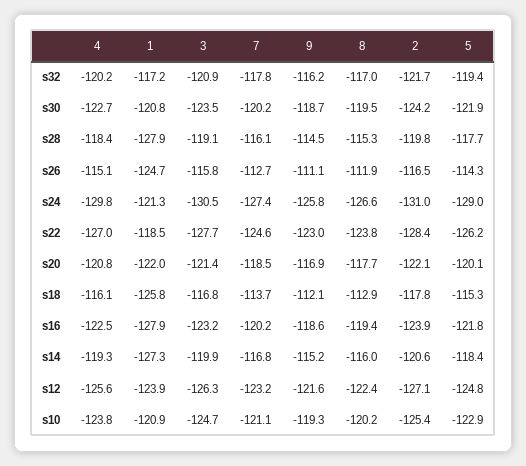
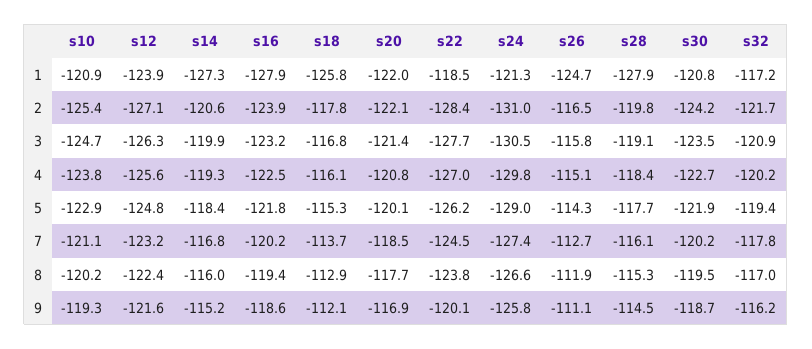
  {
    "4": {
      "s32": -120.2,
      "s30": -122.7,
      "s28": -118.4,
      "s26": -115.1,
      "s24": -129.8,
      "s22": -127,
      "s20": -120.8,
      "s18": -116.1,
      "s16": -122.5,
      "s14": -119.3,
      "s12": -125.6,
      "s10": -123.8
    },
    "1": {
      "s32": -117.2,
      "s30": -120.8,
      "s28": -127.9,
      "s26": -124.7,
      "s24": -121.3,
      "s22": -118.5,
      "s20": -122,
      "s18": -125.8,
      "s16": -127.9,
      "s14": -127.3,
      "s12": -123.9,
      "s10": -120.9
    },
    "3": {
      "s32": -120.9,
      "s30": -123.5,
      "s28": -119.1,
      "s26": -115.8,
      "s24": -130.5,
      "s22": -127.7,
      "s20": -121.4,
      "s18": -116.8,
      "s16": -123.2,
      "s14": -119.9,
      "s12": -126.3,
      "s10": -124.7
    },
    "7": {
      "s32": -117.8,
      "s30": -120.2,
      "s28": -116.1,
      "s26": -112.7,
      "s24": -127.4,
-     "s22": -124.6,
+     "s22": -124.5,
      "s20": -118.5,
      "s18": -113.7,
      "s16": -120.2,
      "s14": -116.8,
      "s12": -123.2,
      "s10": -121.1
    },
    "9": {
      "s32": -116.2,
      "s30": -118.7,
      "s28": -114.5,
      "s26": -111.1,
      "s24": -125.8,
-     "s22": -123,
+     "s22": -120.1,
      "s20": -116.9,
      "s18": -112.1,
      "s16": -118.6,
      "s14": -115.2,
      "s12": -121.6,
      "s10": -119.3
    },
    "8": {
      "s32": -117,
      "s30": -119.5,
      "s28": -115.3,
      "s26": -111.9,
      "s24": -126.6,
      "s22": -123.8,
      "s20": -117.7,
      "s18": -112.9,
      "s16": -119.4,
      "s14": -116,
      "s12": -122.4,
      "s10": -120.2
    },
    "2": {
      "s32": -121.7,
      "s30": -124.2,
      "s28": -119.8,
      "s26": -116.5,
      "s24": -131,
      "s22": -128.4,
      "s20": -122.1,
      "s18": -117.8,
      "s16": -123.9,
      "s14": -120.6,
      "s12": -127.1,
      "s10": -125.4
    },
    "5": {
      "s32": -119.4,
      "s30": -121.9,
      "s28": -117.7,
      "s26": -114.3,
      "s24": -129,
      "s22": -126.2,
      "s20": -120.1,
      "s18": -115.3,
      "s16": -121.8,
      "s14": -118.4,
      "s12": -124.8,
      "s10": -122.9
    }
  }

